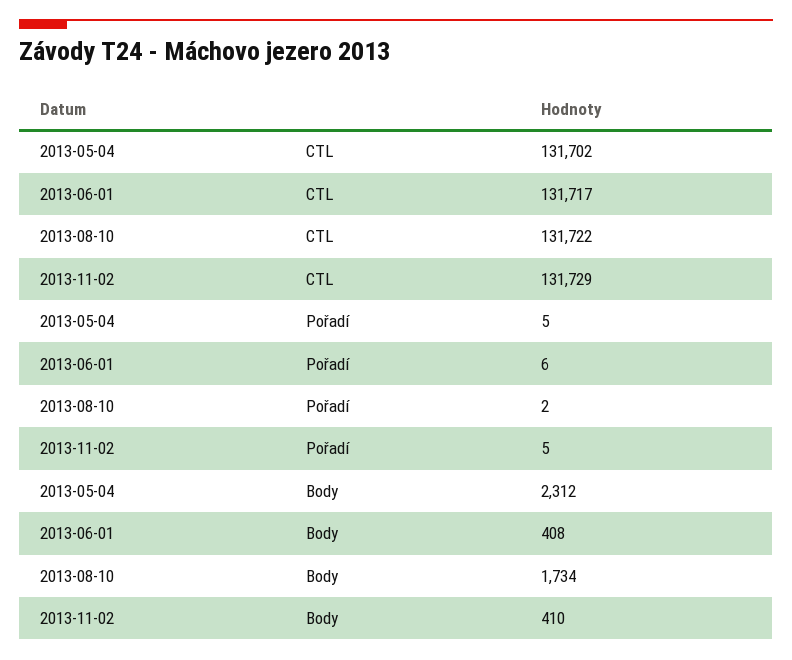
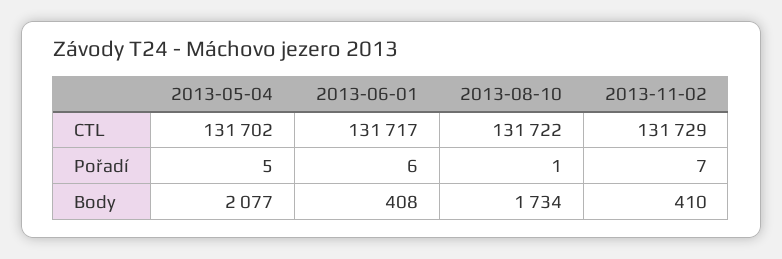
  {
    "2013-05-04": {
      "CTL": 131702,
      "Pořadí": 5,
-     "Body": 2312
+     "Body": 2077
    },
    "2013-06-01": {
      "CTL": 131717,
      "Pořadí": 6,
      "Body": 408
    },
    "2013-08-10": {
      "CTL": 131722,
-     "Pořadí": 2,
+     "Pořadí": 1,
      "Body": 1734
    },
    "2013-11-02": {
      "CTL": 131729,
-     "Pořadí": 5,
+     "Pořadí": 7,
      "Body": 410
    }
  }

